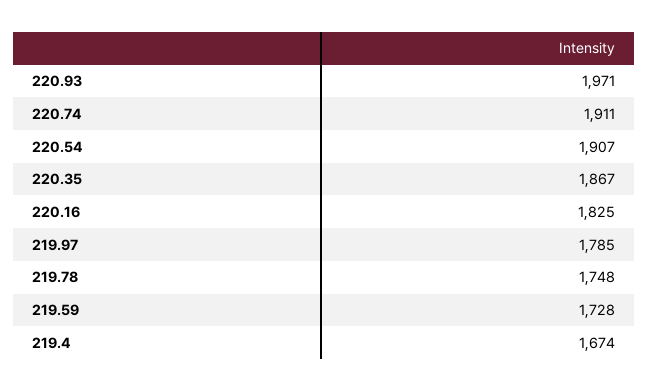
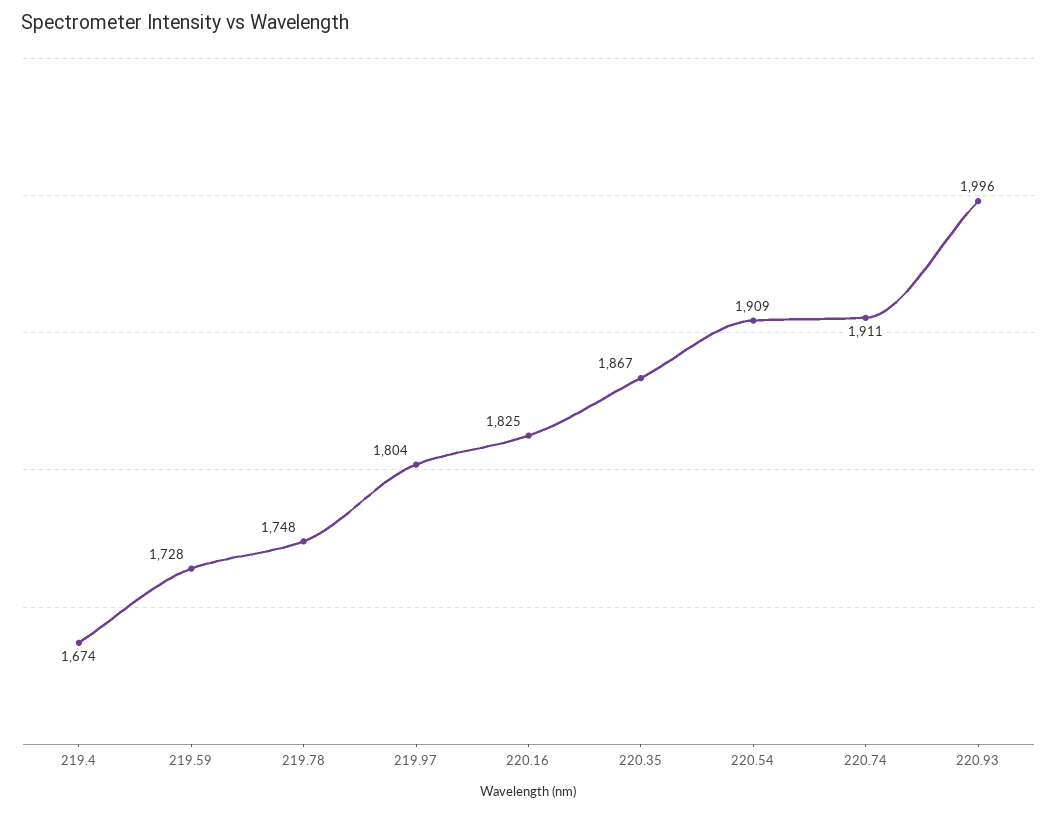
  {
-   "220.93": 1971,
+   "220.93": 1996,
    "220.74": 1911,
-   "220.54": 1907,
+   "220.54": 1909,
    "220.35": 1867,
    "220.16": 1825,
-   "219.97": 1785,
+   "219.97": 1804,
    "219.78": 1748,
    "219.59": 1728,
    "219.4": 1674
  }

